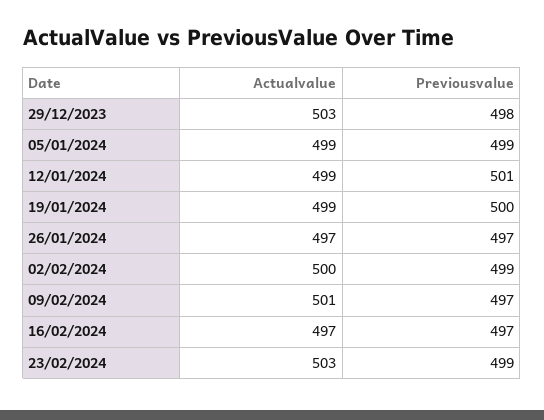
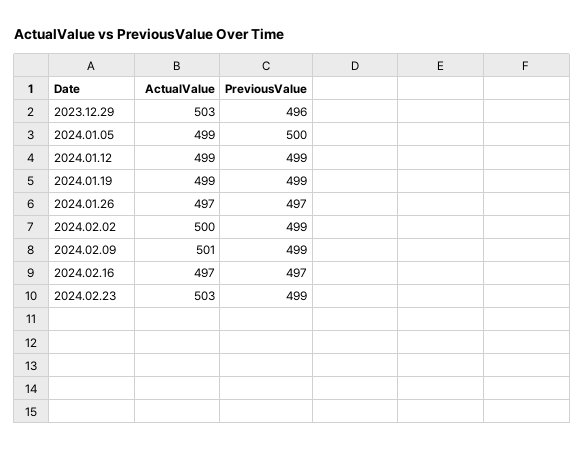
  {
    "Actualvalue": {
      "29/12/2023": 503,
      "05/01/2024": 499,
      "12/01/2024": 499,
      "19/01/2024": 499,
      "26/01/2024": 497,
      "02/02/2024": 500,
      "09/02/2024": 501,
      "16/02/2024": 497,
      "23/02/2024": 503
    },
    "Previousvalue": {
-     "29/12/2023": 498,
+     "29/12/2023": 496,
-     "05/01/2024": 499,
+     "05/01/2024": 500,
-     "12/01/2024": 501,
+     "12/01/2024": 499,
-     "19/01/2024": 500,
+     "19/01/2024": 499,
      "26/01/2024": 497,
      "02/02/2024": 499,
-     "09/02/2024": 497,
+     "09/02/2024": 499,
      "16/02/2024": 497,
      "23/02/2024": 499
    }
  }

